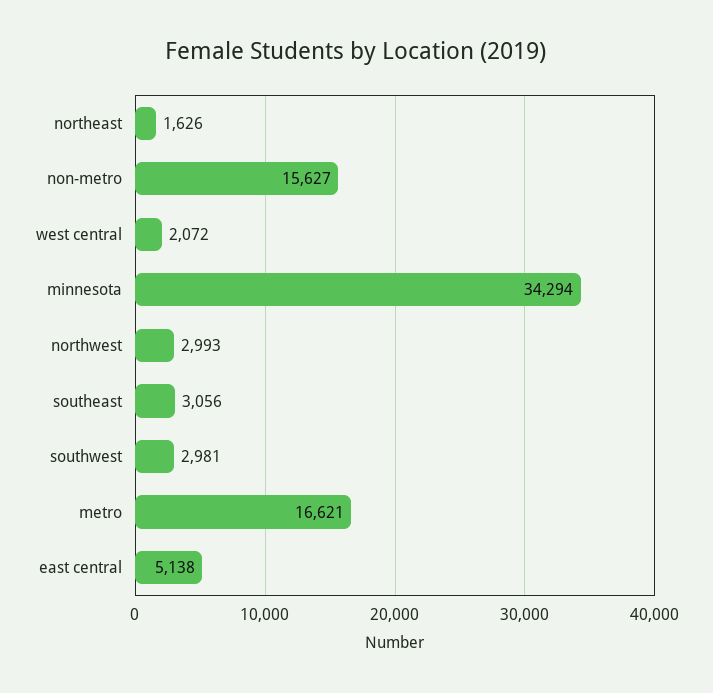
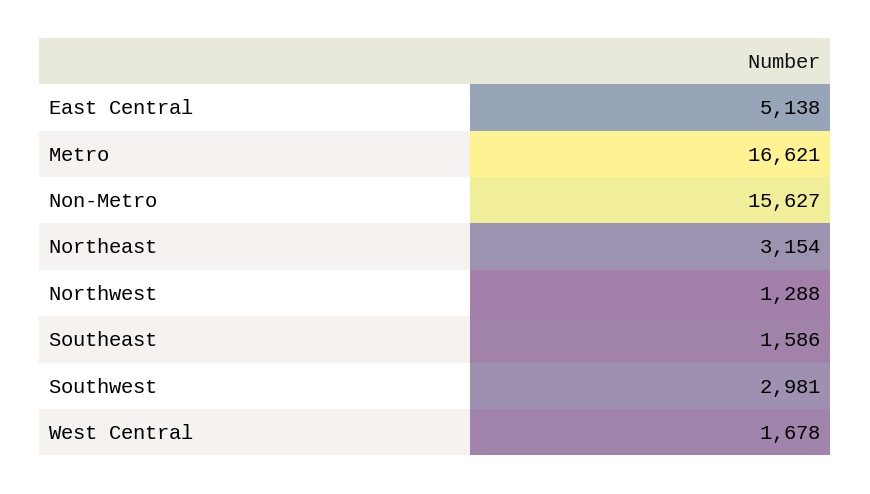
  {
-   "northeast": 1626,
+   "northeast": 3154,
    "non-metro": 15627,
-   "west central": 2072,
+   "west central": 1678,
-   "minnesota": 34294,
-   "northwest": 2993,
+   "northwest": 1288,
-   "southeast": 3056,
+   "southeast": 1586,
    "southwest": 2981,
    "metro": 16621,
    "east central": 5138
  }

